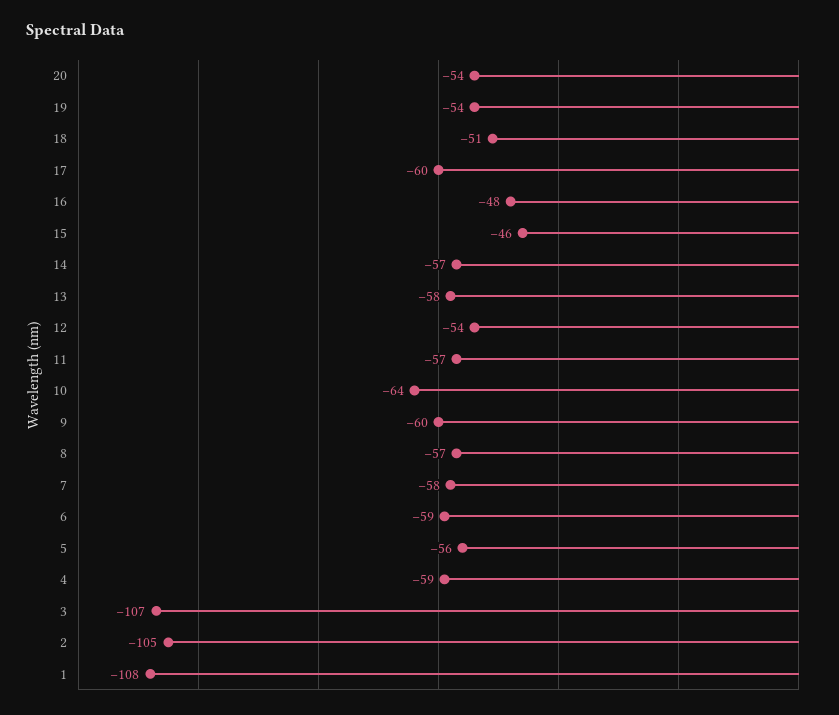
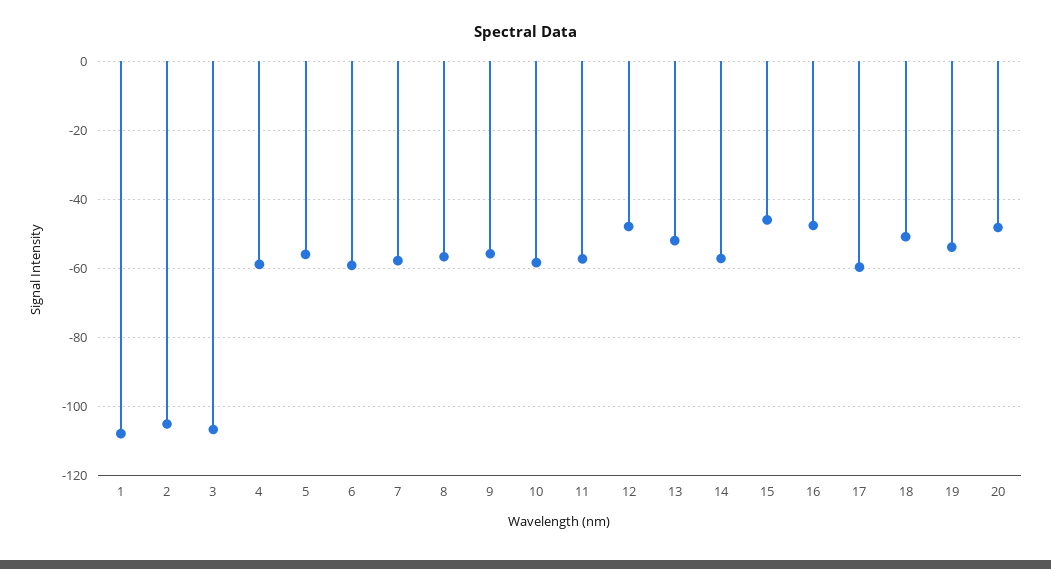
  {
-   "20": -54,
+   "20": -48,
    "19": -54,
    "18": -51,
    "17": -60,
    "16": -48,
    "15": -46,
    "14": -57,
-   "13": -58,
+   "13": -52,
-   "12": -54,
+   "12": -48,
    "11": -57,
-   "10": -64,
+   "10": -58,
-   "9": -60,
+   "9": -56,
    "8": -57,
    "7": -58,
    "6": -59,
    "5": -56,
    "4": -59,
    "3": -107,
    "2": -105,
    "1": -108
  }

